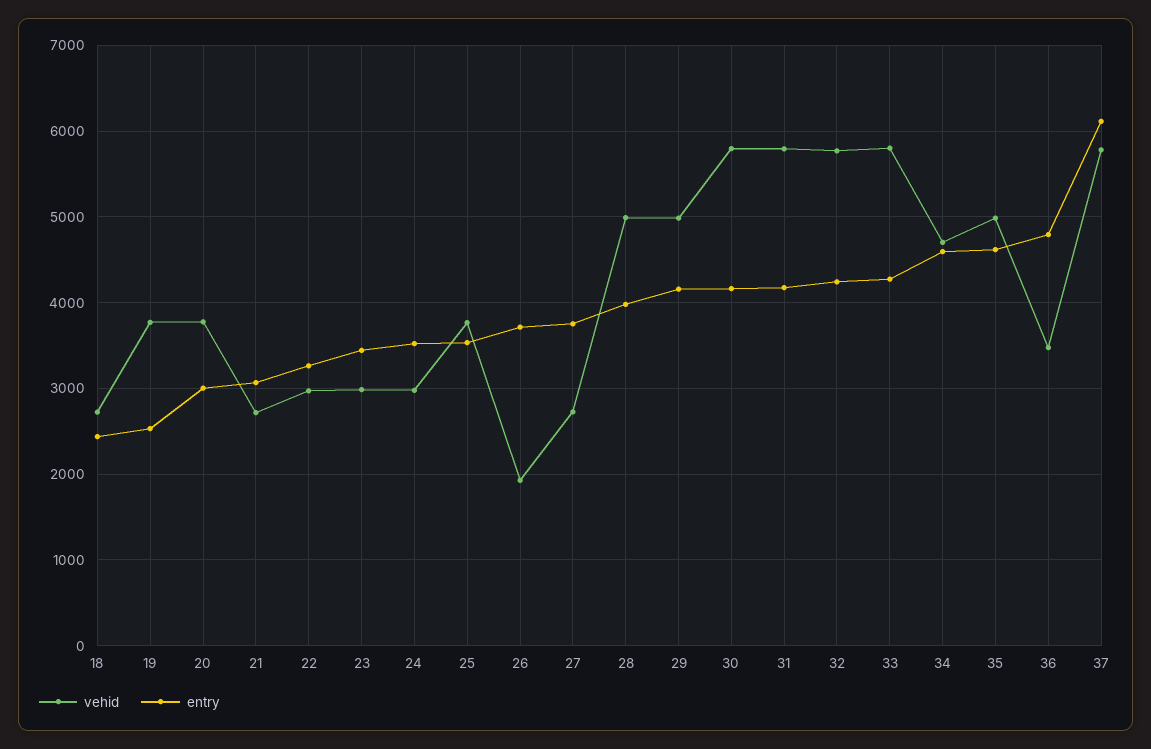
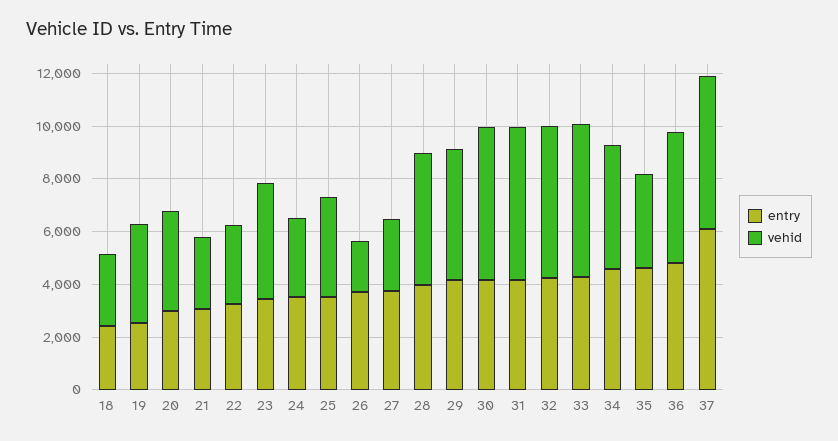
  {
    "vehid": {
      "18": 2700,
      "19": 3800,
      "20": 3800,
      "21": 2700,
      "22": 3000,
-     "23": 3000,
+     "23": 4500,
      "24": 3000,
      "25": 3800,
      "26": 1900,
      "27": 2700,
      "28": 5000,
      "29": 5000,
      "30": 5800,
      "31": 5800,
      "32": 5800,
      "33": 5800,
      "34": 4700,
-     "35": 5000,
+     "35": 3500,
-     "36": 3500,
+     "36": 5000,
      "37": 5800
    },
    "entry": {
      "18": 2400,
      "19": 2500,
      "20": 3000,
      "21": 3100,
      "22": 3300,
      "23": 3400,
      "24": 3500,
      "25": 3500,
      "26": 3700,
      "27": 3800,
      "28": 4000,
      "29": 4200,
      "30": 4200,
      "31": 4200,
      "32": 4200,
      "33": 4300,
      "34": 4600,
      "35": 4600,
      "36": 4800,
      "37": 6100
    }
  }

